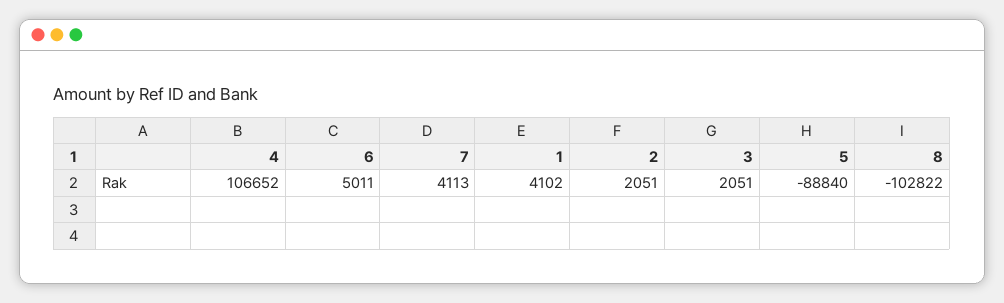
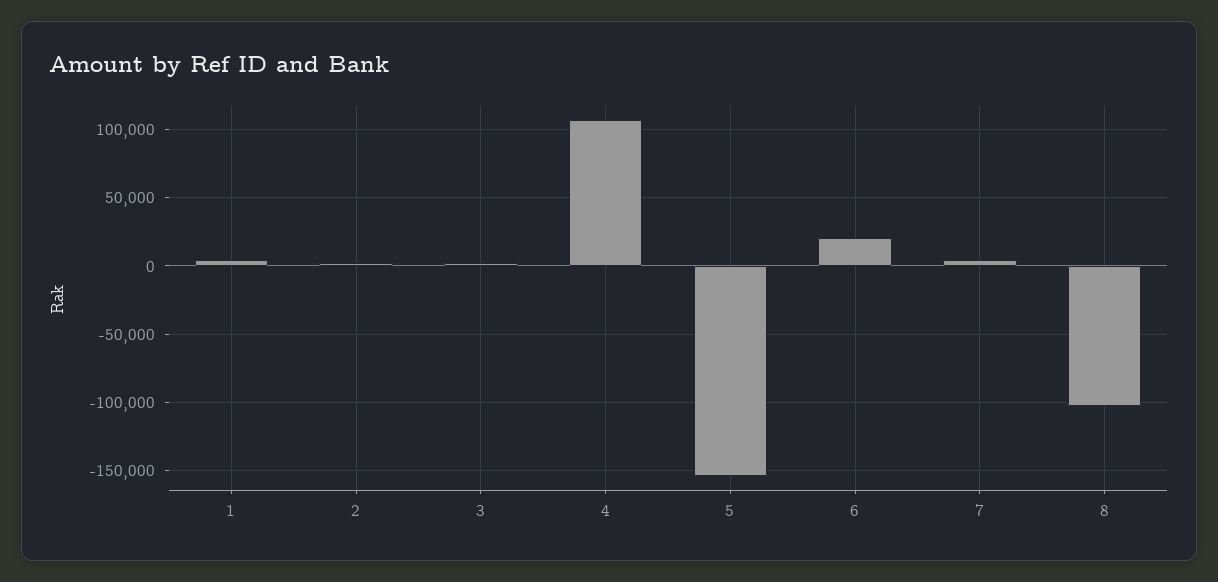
  {
    "4": 106652,
-   "6": 5011,
+   "6": 20000,
    "7": 4113,
    "1": 4102,
    "2": 2051,
    "3": 2051,
-   "5": -88840,
+   "5": -155000,
    "8": -102822
  }

